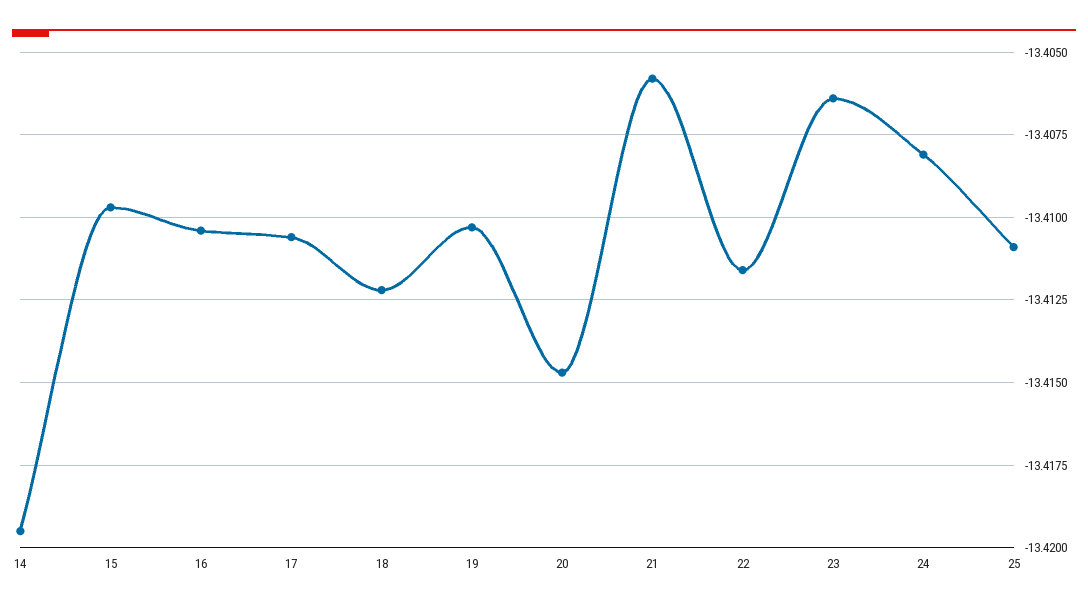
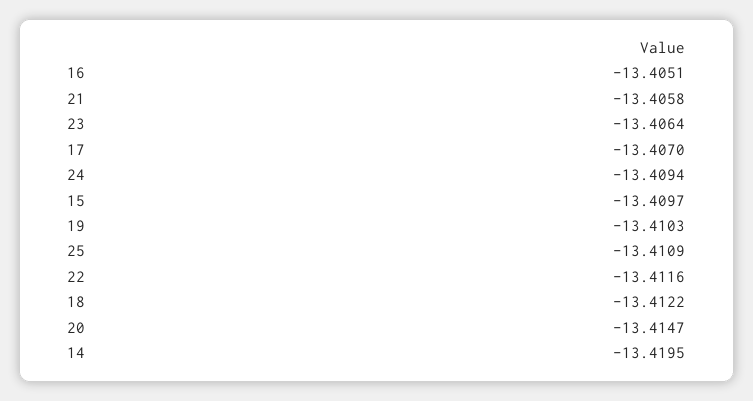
  {
    "14": -13.4195,
    "15": -13.4097,
-   "16": -13.4105,
+   "16": -13.4051,
-   "17": -13.4105,
+   "17": -13.407,
    "18": -13.4122,
    "19": -13.4103,
    "20": -13.4147,
    "21": -13.4058,
    "22": -13.4116,
    "23": -13.4064,
-   "24": -13.408,
+   "24": -13.4094,
    "25": -13.4109
  }

